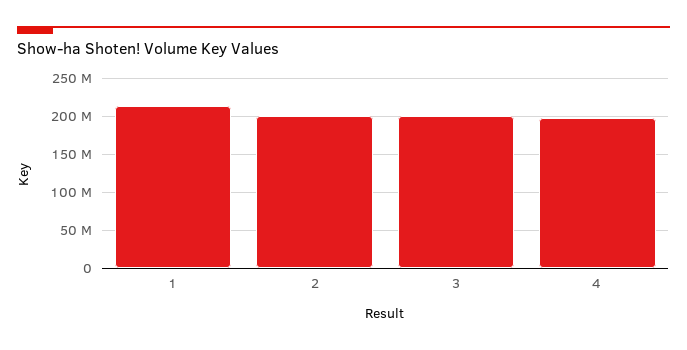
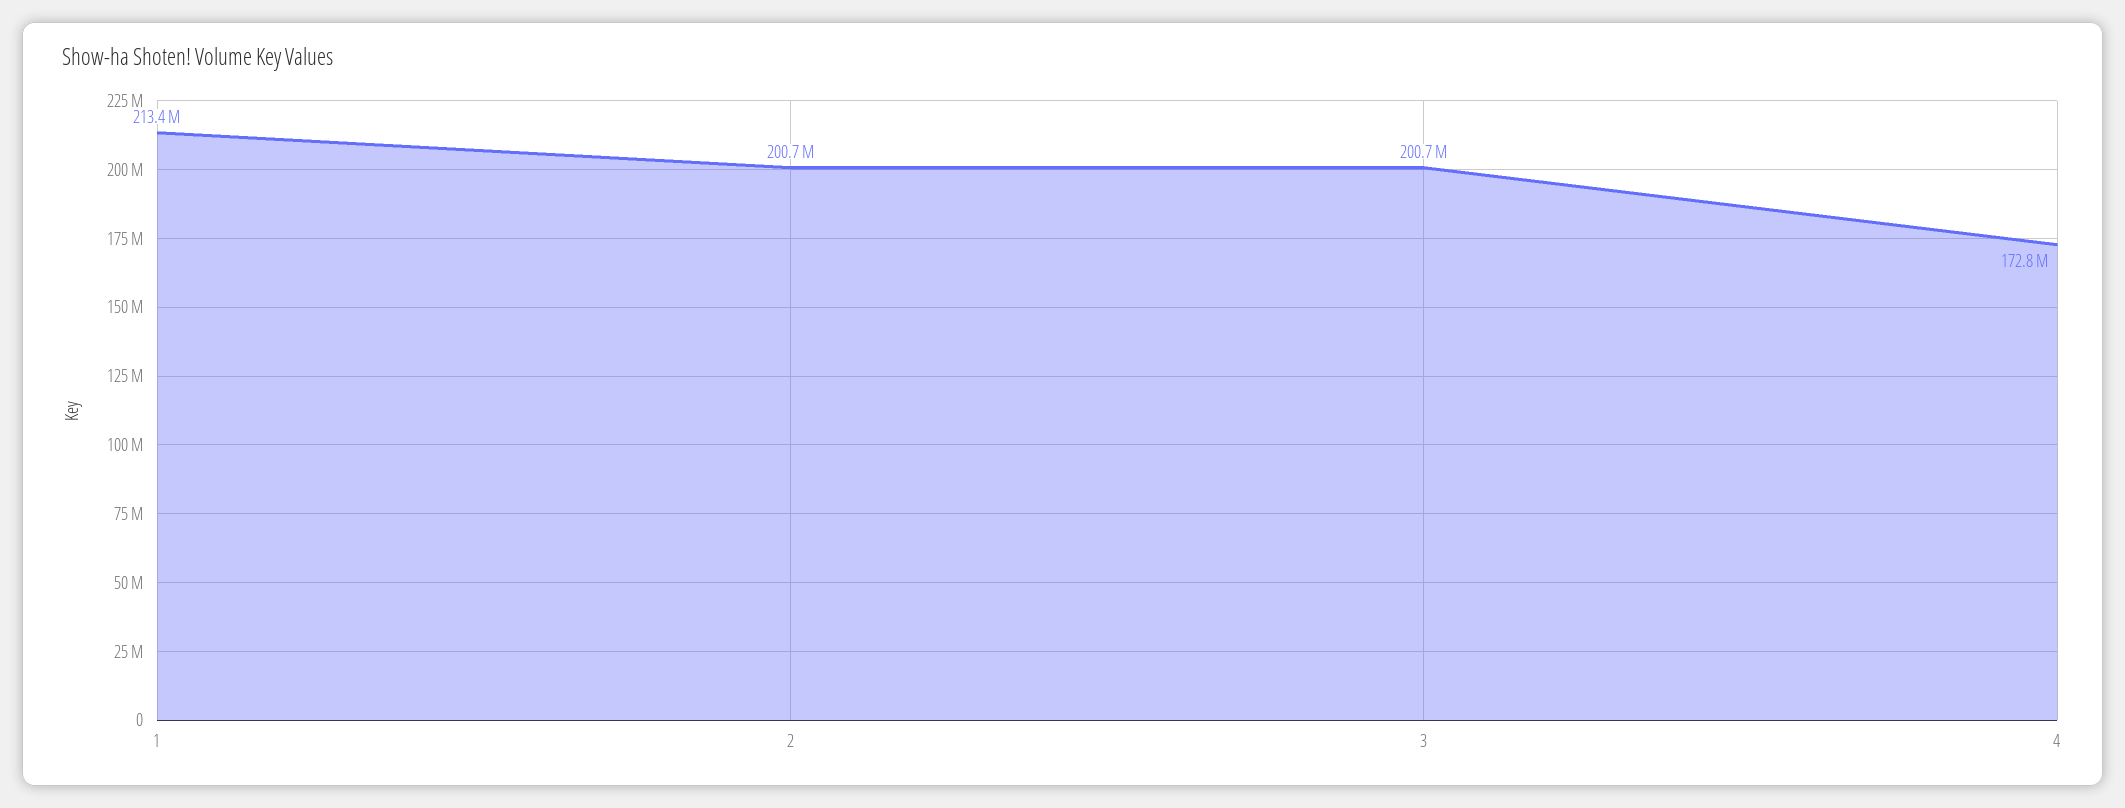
  {
    "1": 213400000,
    "2": 200700000,
    "3": 200700000,
-   "4": 200000000
+   "4": 172800000
  }

